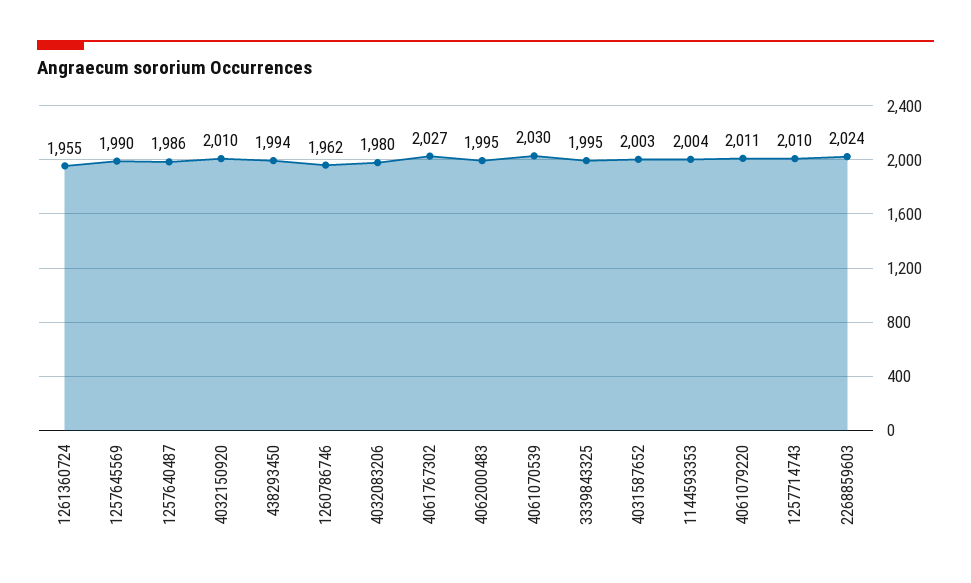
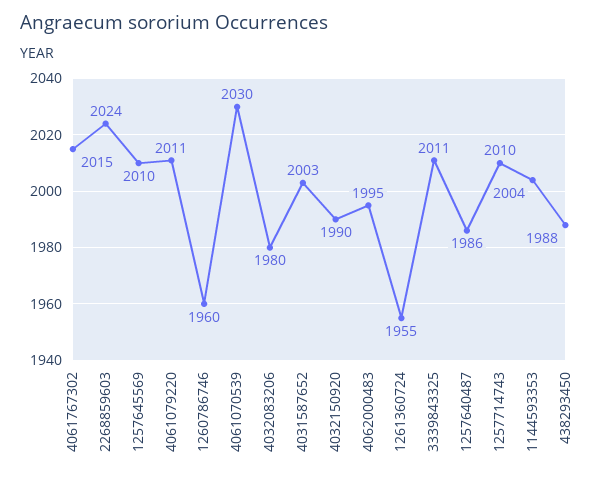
  {
    "1261360724": 1955,
-   "1257645569": 1990,
+   "1257645569": 2010,
    "1257640487": 1986,
-   "4032150920": 2010,
+   "4032150920": 1990,
-   "438293450": 1994,
+   "438293450": 1988,
-   "1260786746": 1962,
+   "1260786746": 1960,
    "4032083206": 1980,
-   "4061767302": 2027,
+   "4061767302": 2015,
    "4062000483": 1995,
    "4061070539": 2030,
-   "3339843325": 1995,
+   "3339843325": 2011,
    "4031587652": 2003,
    "1144593353": 2004,
    "4061079220": 2011,
    "1257714743": 2010,
    "2268859603": 2024
  }

